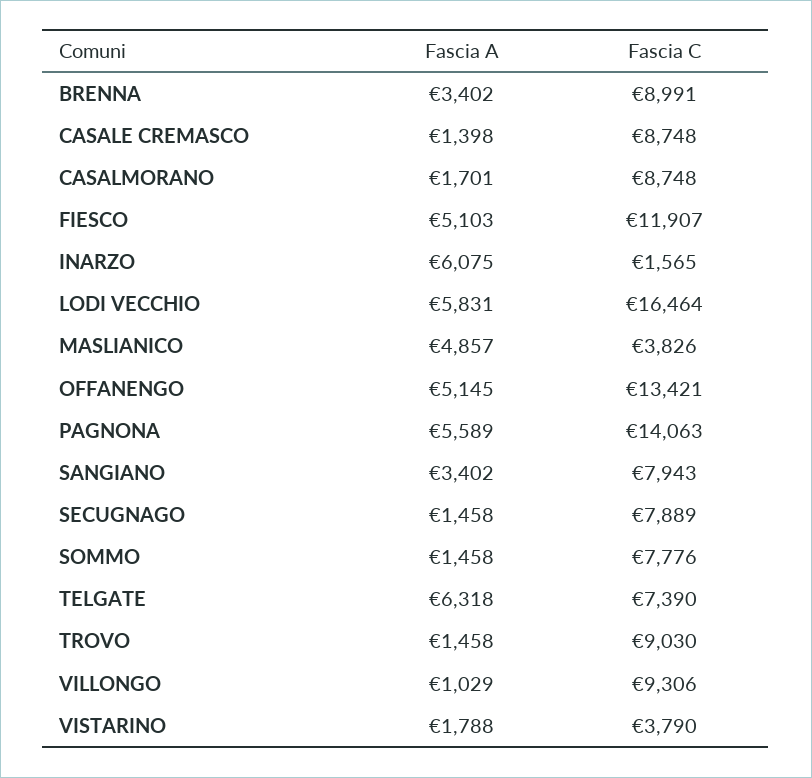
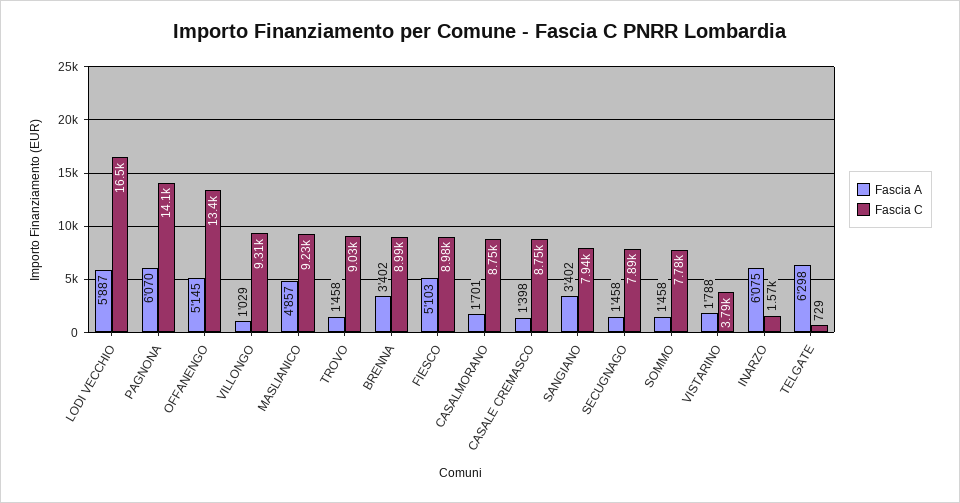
  {
    "Fascia A": {
      "BRENNA": 3402,
      "CASALE CREMASCO": 1398,
      "CASALMORANO": 1701,
      "FIESCO": 5103,
      "INARZO": 6075,
-     "LODI VECCHIO": 5831,
+     "LODI VECCHIO": 5887,
      "MASLIANICO": 4857,
      "OFFANENGO": 5145,
-     "PAGNONA": 5589,
+     "PAGNONA": 6070,
      "SANGIANO": 3402,
      "SECUGNAGO": 1458,
      "SOMMO": 1458,
-     "TELGATE": 6318,
+     "TELGATE": 6298,
      "TROVO": 1458,
      "VILLONGO": 1029,
      "VISTARINO": 1788
    },
    "Fascia C": {
      "BRENNA": 8991,
      "CASALE CREMASCO": 8748,
      "CASALMORANO": 8748,
-     "FIESCO": 11907,
+     "FIESCO": 8980,
      "INARZO": 1565,
      "LODI VECCHIO": 16464,
-     "MASLIANICO": 3826,
+     "MASLIANICO": 9230,
      "OFFANENGO": 13421,
      "PAGNONA": 14063,
      "SANGIANO": 7943,
      "SECUGNAGO": 7889,
      "SOMMO": 7776,
-     "TELGATE": 7390,
+     "TELGATE": 729,
      "TROVO": 9030,
      "VILLONGO": 9306,
      "VISTARINO": 3790
    }
  }

